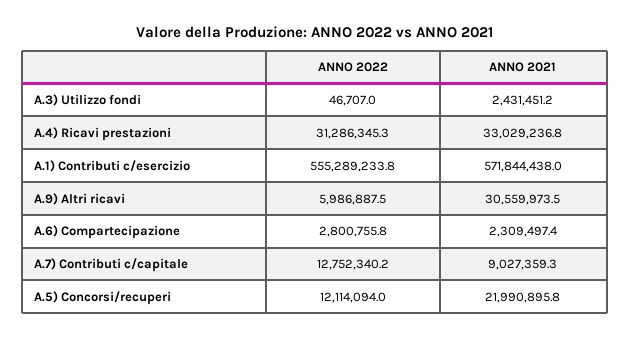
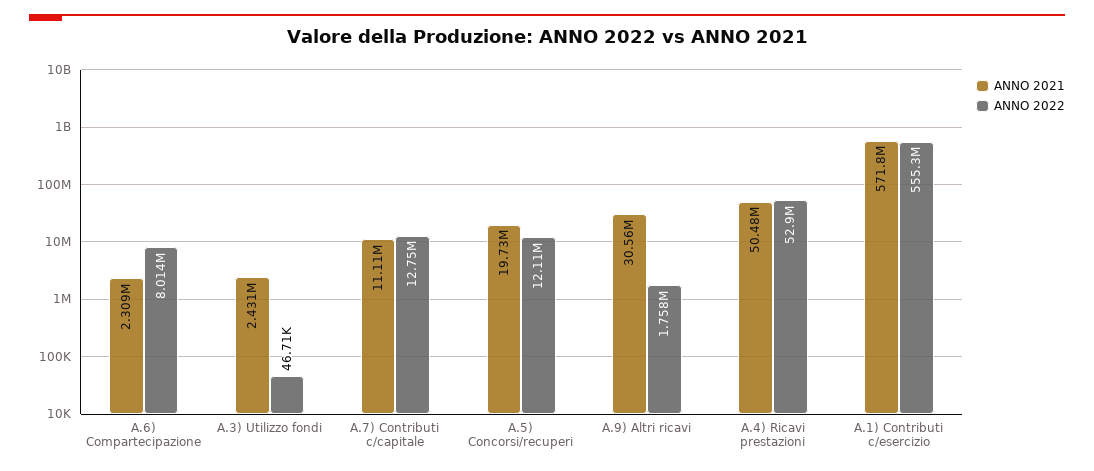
  {
    "ANNO 2022": {
      "A.3) Utilizzo fondi": 46707,
-     "A.4) Ricavi prestazioni": 31286345.3,
+     "A.4) Ricavi prestazioni": 52900000,
      "A.1) Contributi c/esercizio": 555289233.8,
-     "A.9) Altri ricavi": 5986887.5,
+     "A.9) Altri ricavi": 1758000,
-     "A.6) Compartecipazione": 2800755.8,
+     "A.6) Compartecipazione": 8014000,
      "A.7) Contributi c/capitale": 12752340.2,
      "A.5) Concorsi/recuperi": 12114094
    },
    "ANNO 2021": {
      "A.3) Utilizzo fondi": 2431451.2,
-     "A.4) Ricavi prestazioni": 33029236.8,
+     "A.4) Ricavi prestazioni": 50480000,
      "A.1) Contributi c/esercizio": 571844438,
      "A.9) Altri ricavi": 30559973.5,
      "A.6) Compartecipazione": 2309497.4,
-     "A.7) Contributi c/capitale": 9027359.3,
+     "A.7) Contributi c/capitale": 11110000,
-     "A.5) Concorsi/recuperi": 21990895.8
+     "A.5) Concorsi/recuperi": 19730000
    }
  }

